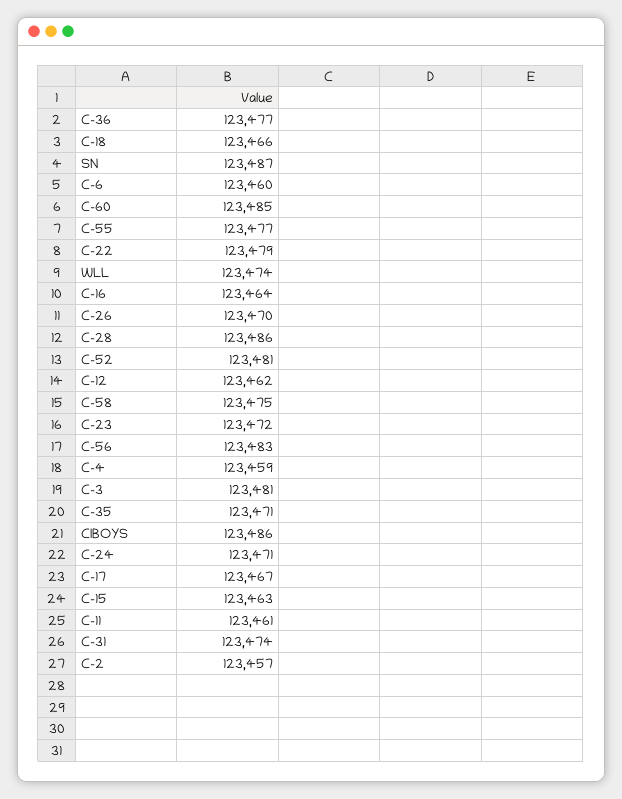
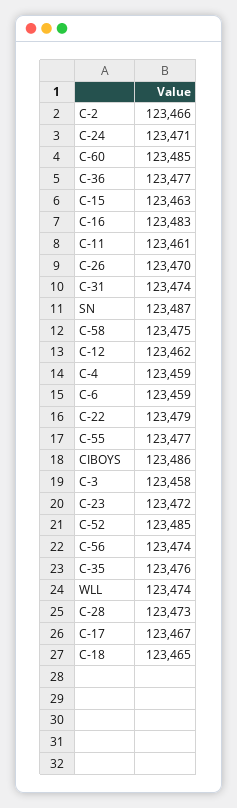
  {
    "C-36": 123477,
-   "C-18": 123466,
+   "C-18": 123465,
    "SN": 123487,
-   "C-6": 123460,
+   "C-6": 123459,
    "C-60": 123485,
    "C-55": 123477,
    "C-22": 123479,
    "WLL": 123474,
-   "C-16": 123464,
+   "C-16": 123483,
    "C-26": 123470,
-   "C-28": 123486,
+   "C-28": 123473,
-   "C-52": 123481,
+   "C-52": 123485,
    "C-12": 123462,
    "C-58": 123475,
    "C-23": 123472,
-   "C-56": 123483,
+   "C-56": 123474,
    "C-4": 123459,
-   "C-3": 123481,
+   "C-3": 123458,
-   "C-35": 123471,
+   "C-35": 123476,
    "CIBOYS": 123486,
    "C-24": 123471,
    "C-17": 123467,
    "C-15": 123463,
    "C-11": 123461,
    "C-31": 123474,
-   "C-2": 123457
+   "C-2": 123466
  }

